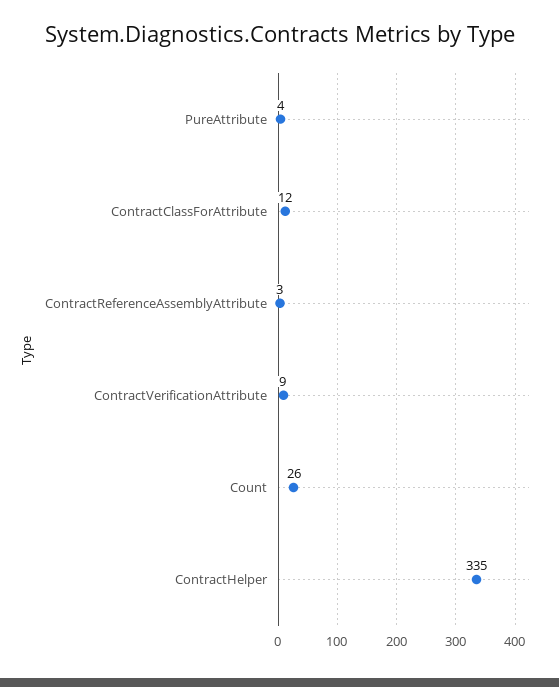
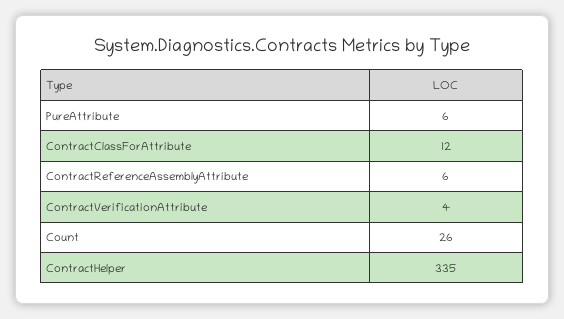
  {
-   "PureAttribute": 4,
+   "PureAttribute": 6,
    "ContractClassForAttribute": 12,
-   "ContractReferenceAssemblyAttribute": 3,
+   "ContractReferenceAssemblyAttribute": 6,
-   "ContractVerificationAttribute": 9,
+   "ContractVerificationAttribute": 4,
    "Count": 26,
    "ContractHelper": 335
  }

